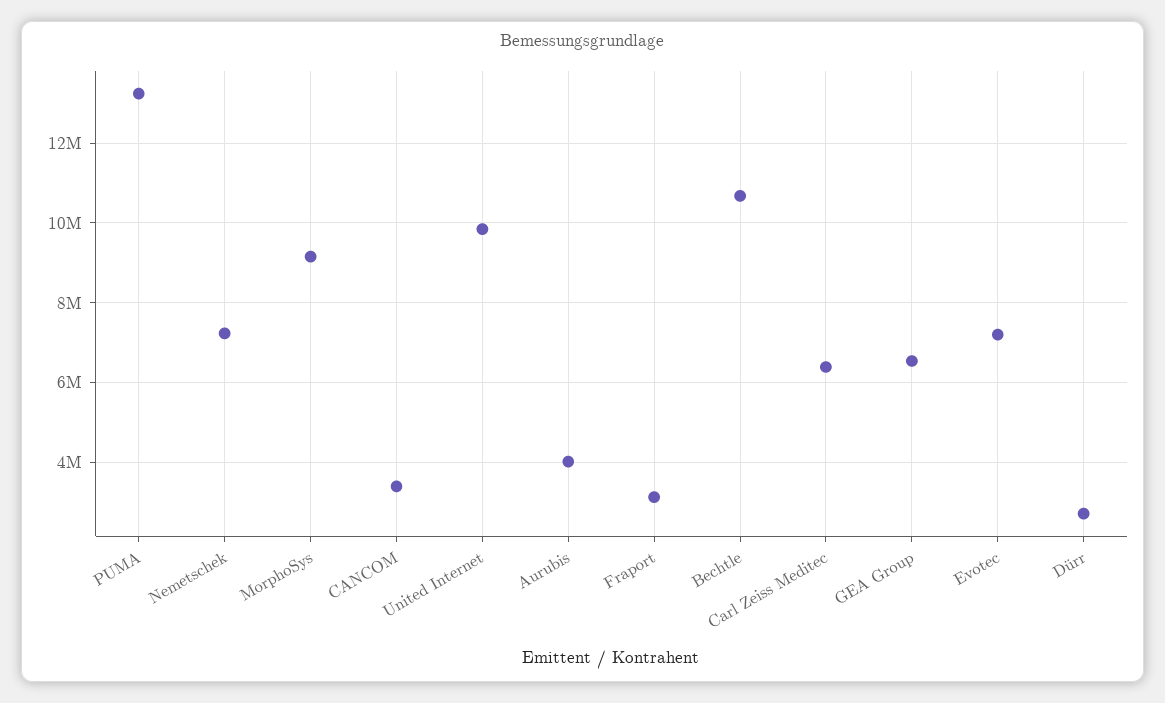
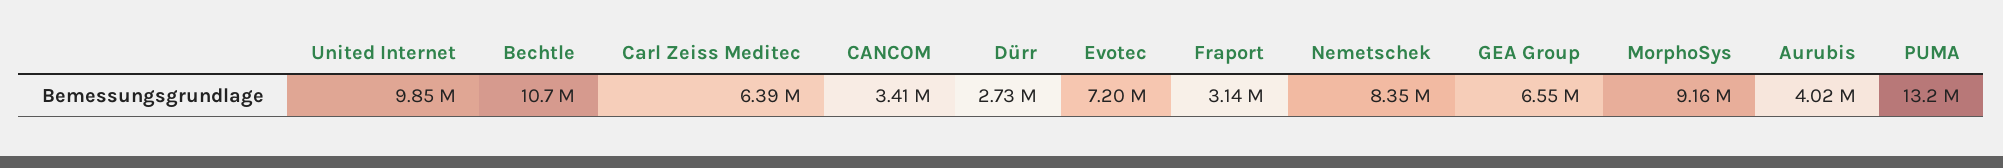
  {
    "PUMA": 13200000,
-   "Nemetschek": 7200000,
+   "Nemetschek": 8350000,
    "MorphoSys": 9160000,
    "CANCOM": 3410000,
    "United Internet": 9850000,
    "Aurubis": 4020000,
    "Fraport": 3140000,
    "Bechtle": 10700000,
    "Carl Zeiss Meditec": 6390000,
    "GEA Group": 6550000,
    "Evotec": 7200000,
    "Dürr": 2730000
  }

